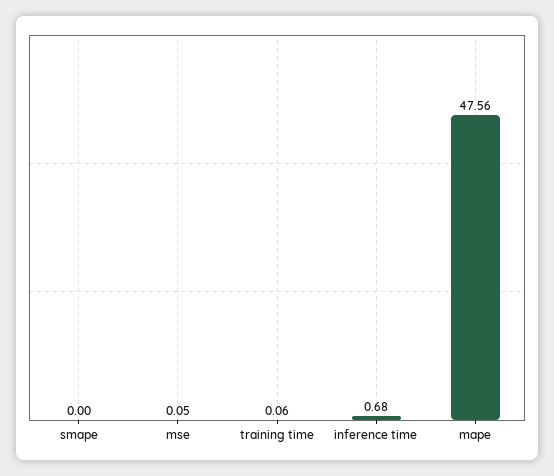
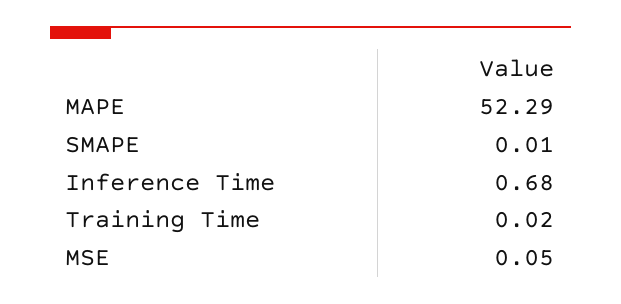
  {
-   "smape": 0,
+   "smape": 0.01,
    "mse": 0.05,
-   "training time": 0.06,
+   "training time": 0.02,
    "inference time": 0.68,
-   "mape": 47.56
+   "mape": 52.29
  }

